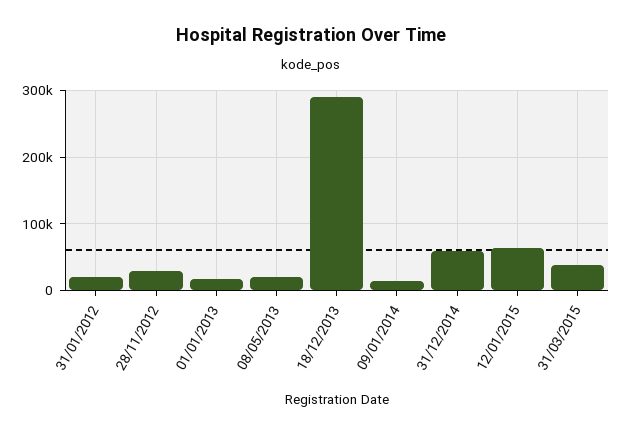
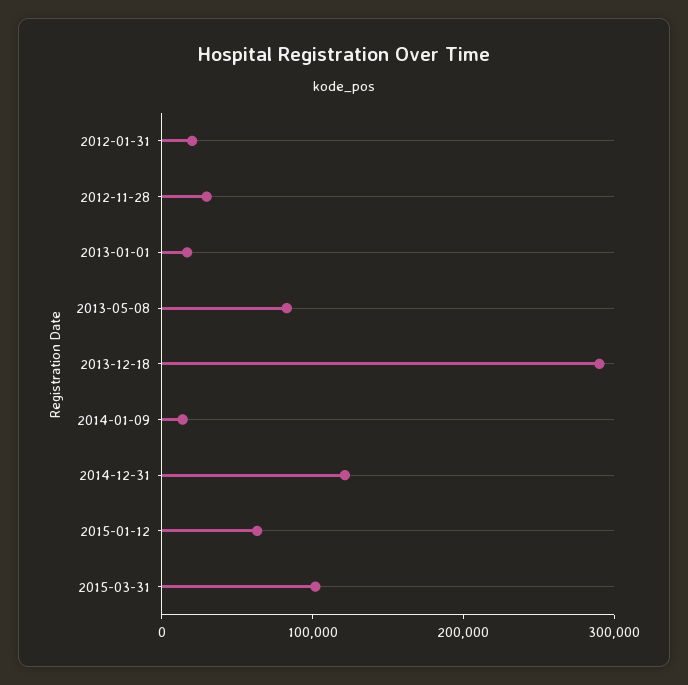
  {
    "31/01/2012": 20000,
    "28/11/2012": 30000,
    "01/01/2013": 20000,
-   "08/05/2013": 20000,
+   "08/05/2013": 80000,
    "18/12/2013": 290000,
    "09/01/2014": 10000,
-   "31/12/2014": 60000,
+   "31/12/2014": 120000,
    "12/01/2015": 60000,
-   "31/03/2015": 40000
+   "31/03/2015": 100000
  }

